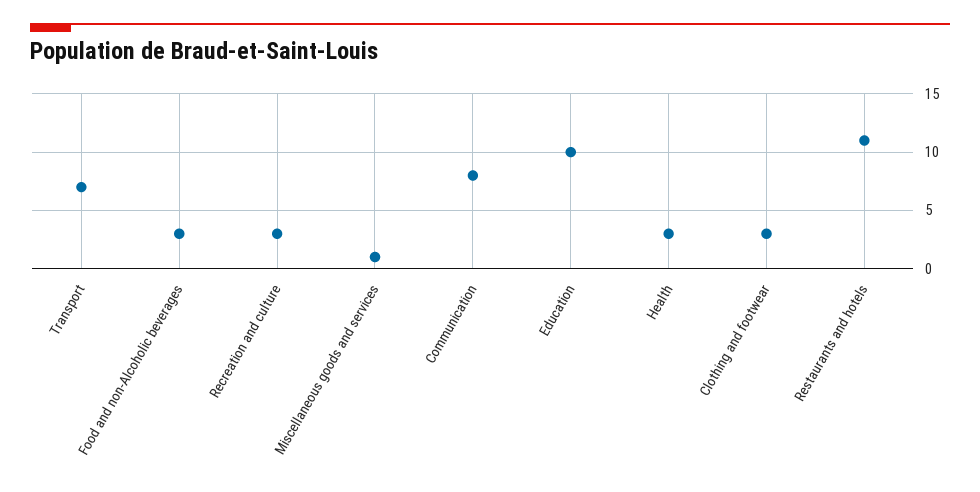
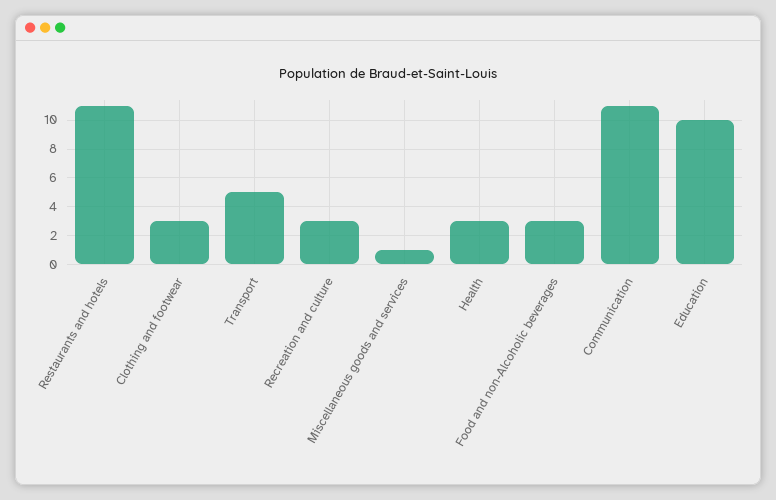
  {
-   "Transport": 7,
+   "Transport": 5,
    "Food and non-Alcoholic beverages": 3,
    "Recreation and culture": 3,
    "Miscellaneous goods and services": 1,
-   "Communication": 8,
+   "Communication": 11,
    "Education": 10,
    "Health": 3,
    "Clothing and footwear": 3,
    "Restaurants and hotels": 11
  }

